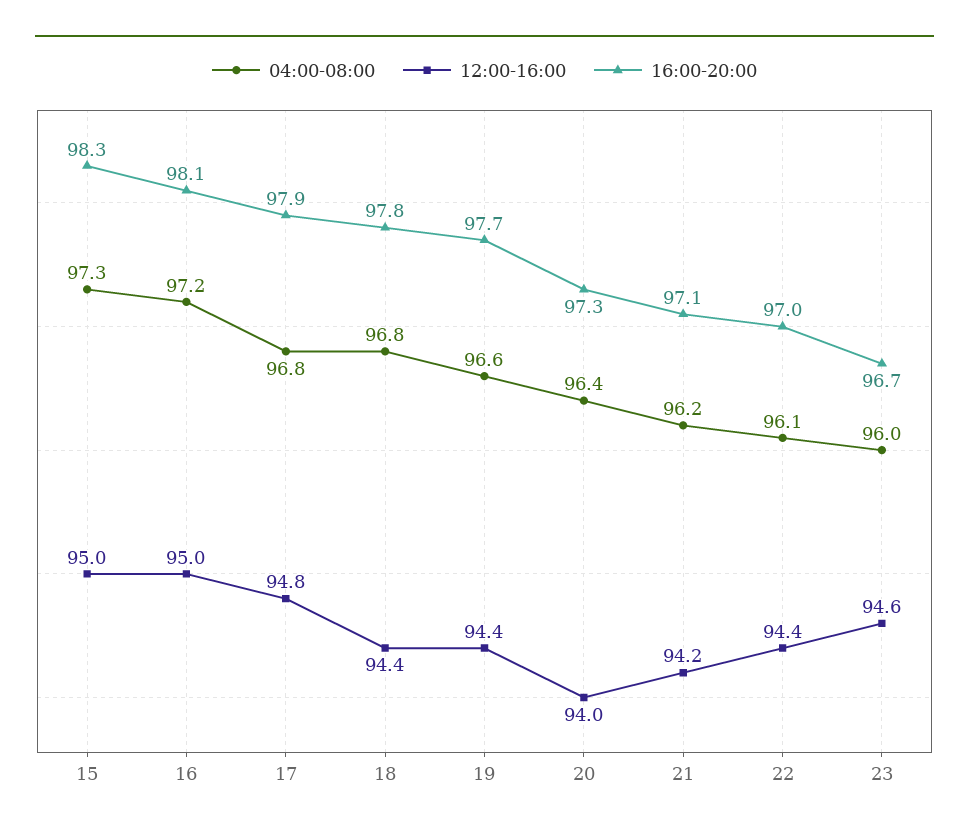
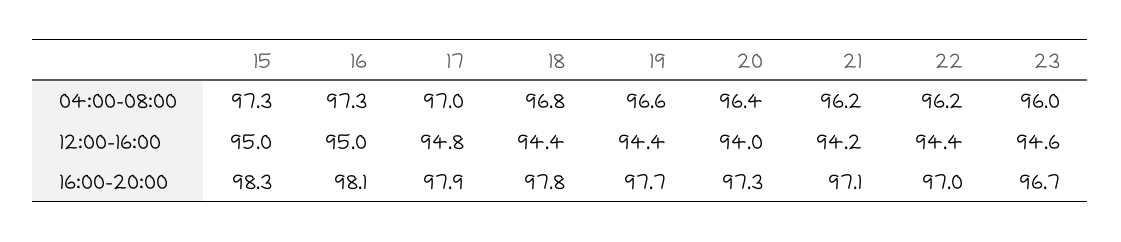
  {
    "04:00-08:00": {
      "15": 97.3,
-     "16": 97.2,
+     "16": 97.3,
-     "17": 96.8,
+     "17": 97,
      "18": 96.8,
      "19": 96.6,
      "20": 96.4,
      "21": 96.2,
-     "22": 96.1,
+     "22": 96.2,
      "23": 96
    },
    "12:00-16:00": {
      "15": 95,
      "16": 95,
      "17": 94.8,
      "18": 94.4,
      "19": 94.4,
      "20": 94,
      "21": 94.2,
      "22": 94.4,
      "23": 94.6
    },
    "16:00-20:00": {
      "15": 98.3,
      "16": 98.1,
      "17": 97.9,
      "18": 97.8,
      "19": 97.7,
      "20": 97.3,
      "21": 97.1,
      "22": 97,
      "23": 96.7
    }
  }

